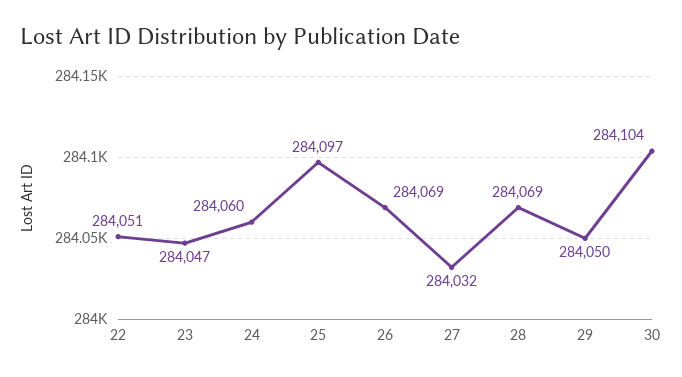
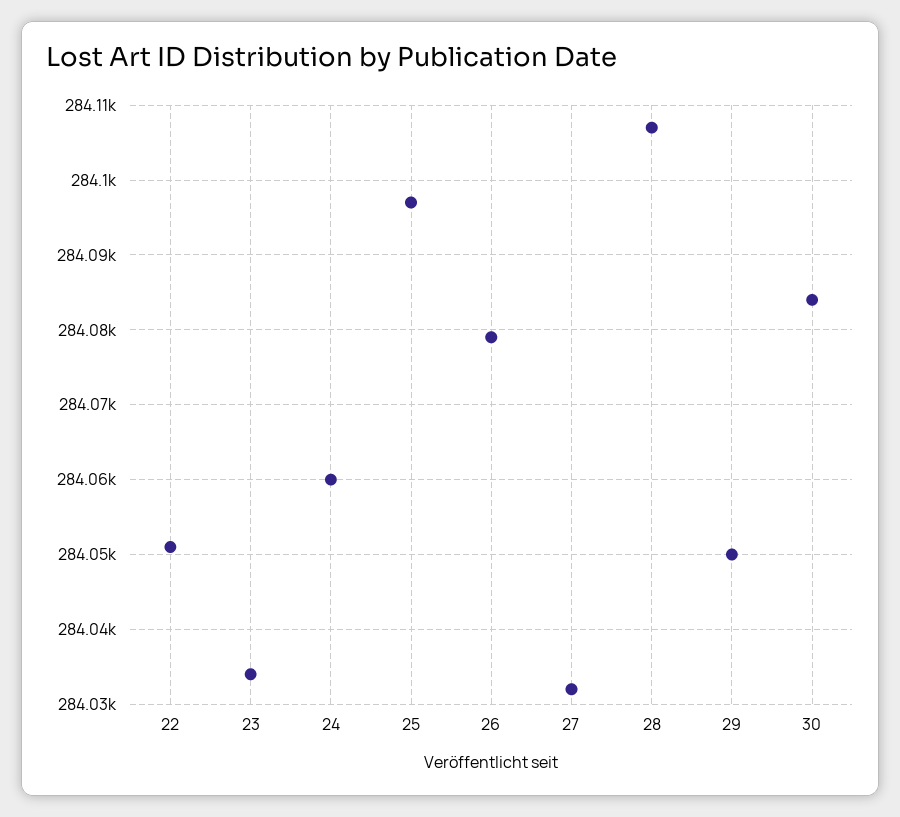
  {
    "22": 284051,
-   "23": 284047,
+   "23": 284034,
    "24": 284060,
    "25": 284097,
-   "26": 284069,
+   "26": 284079,
    "27": 284032,
-   "28": 284069,
+   "28": 284107,
    "29": 284050,
-   "30": 284104
+   "30": 284084
  }

